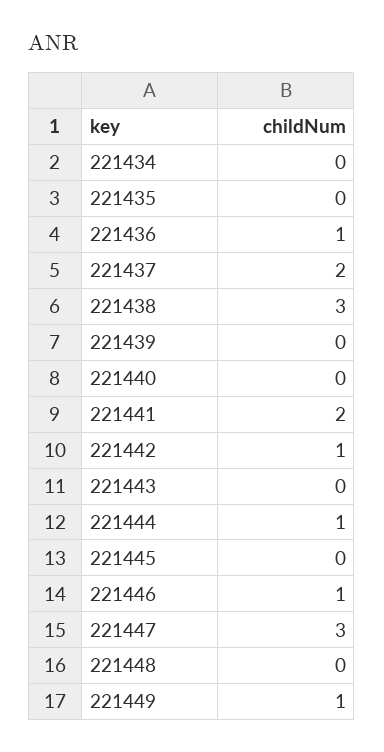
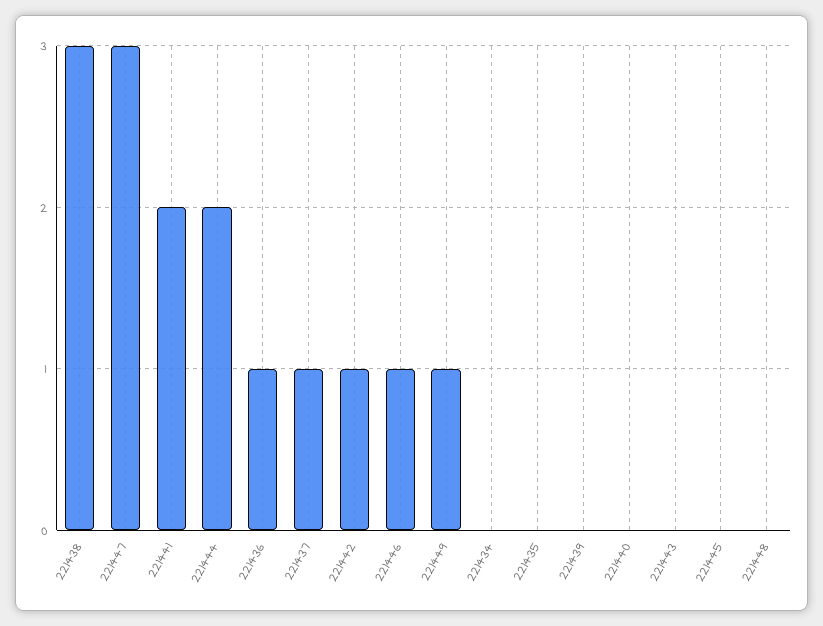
  {
    "221434": 0,
    "221435": 0,
    "221436": 1,
-   "221437": 2,
+   "221437": 1,
    "221438": 3,
    "221439": 0,
    "221440": 0,
    "221441": 2,
    "221442": 1,
    "221443": 0,
-   "221444": 1,
+   "221444": 2,
    "221445": 0,
    "221446": 1,
    "221447": 3,
    "221448": 0,
    "221449": 1
  }

